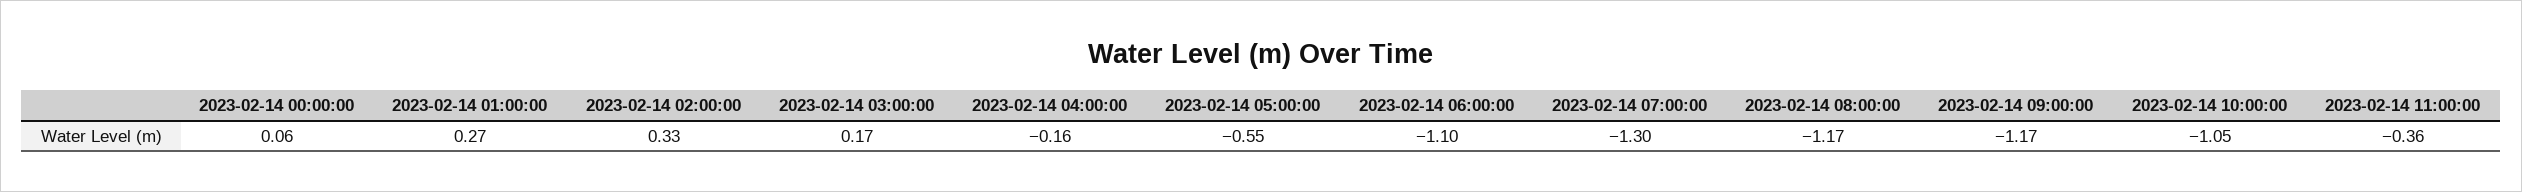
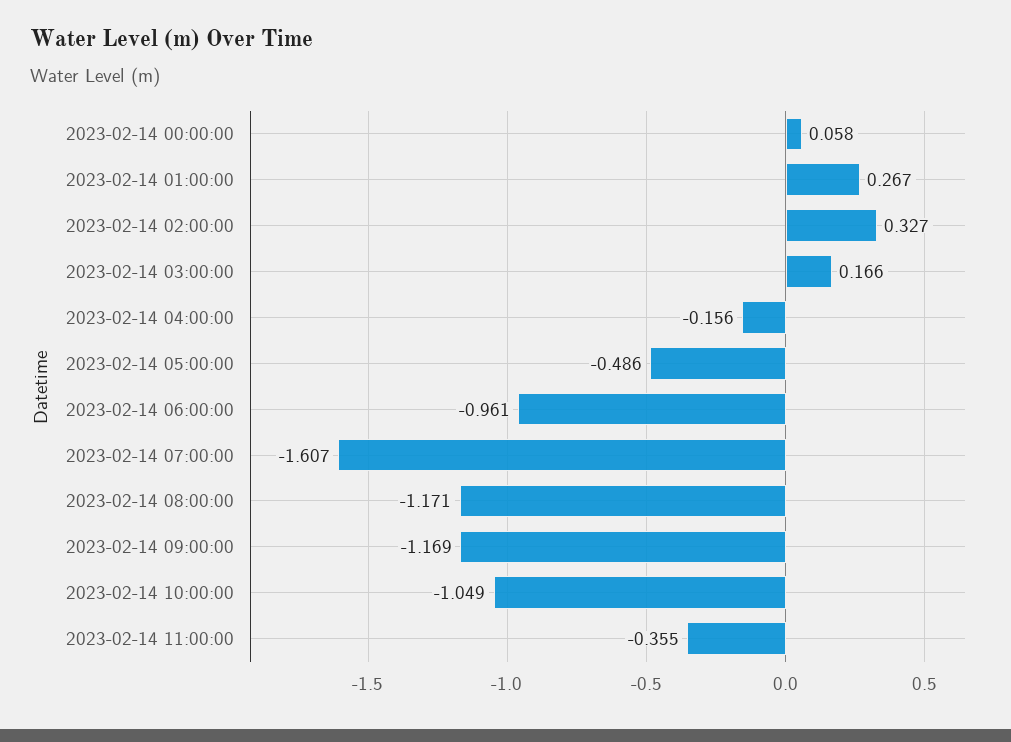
  {
    "2023-02-14 00:00:00": 0.058,
    "2023-02-14 01:00:00": 0.267,
    "2023-02-14 02:00:00": 0.327,
    "2023-02-14 03:00:00": 0.166,
    "2023-02-14 04:00:00": -0.156,
-   "2023-02-14 05:00:00": -0.55,
+   "2023-02-14 05:00:00": -0.486,
-   "2023-02-14 06:00:00": -1.1,
+   "2023-02-14 06:00:00": -0.961,
-   "2023-02-14 07:00:00": -1.3,
+   "2023-02-14 07:00:00": -1.607,
    "2023-02-14 08:00:00": -1.171,
    "2023-02-14 09:00:00": -1.169,
    "2023-02-14 10:00:00": -1.049,
    "2023-02-14 11:00:00": -0.355
  }

